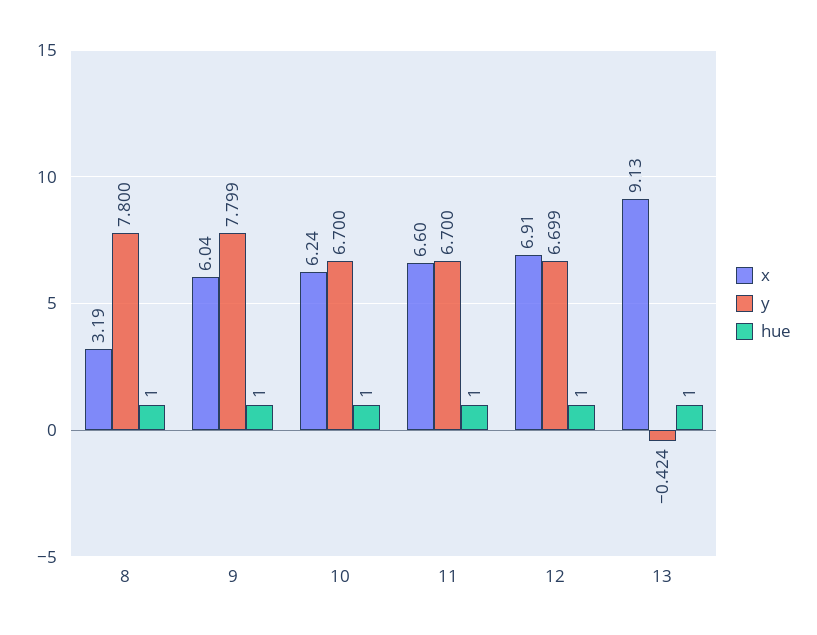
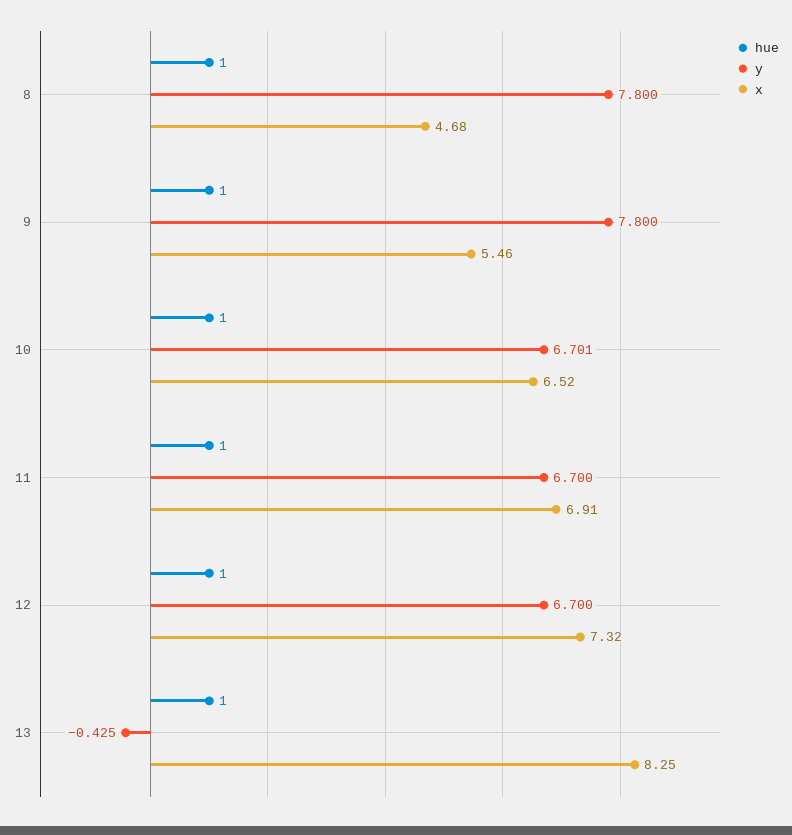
  {
    "x": {
-     "8": 3.19,
+     "8": 4.68,
-     "9": 6.04,
+     "9": 5.46,
-     "10": 6.24,
+     "10": 6.52,
-     "11": 6.6,
+     "11": 6.91,
-     "12": 6.91,
+     "12": 7.32,
-     "13": 9.13
+     "13": 8.25
    },
    "y": {
      "8": 7.8,
-     "9": 7.799,
+     "9": 7.8,
-     "10": 6.7,
+     "10": 6.701,
      "11": 6.7,
-     "12": 6.699,
+     "12": 6.7,
-     "13": -0.424
+     "13": -0.425
    },
    "hue": {
      "8": 1,
      "9": 1,
      "10": 1,
      "11": 1,
      "12": 1,
      "13": 1
    }
  }

